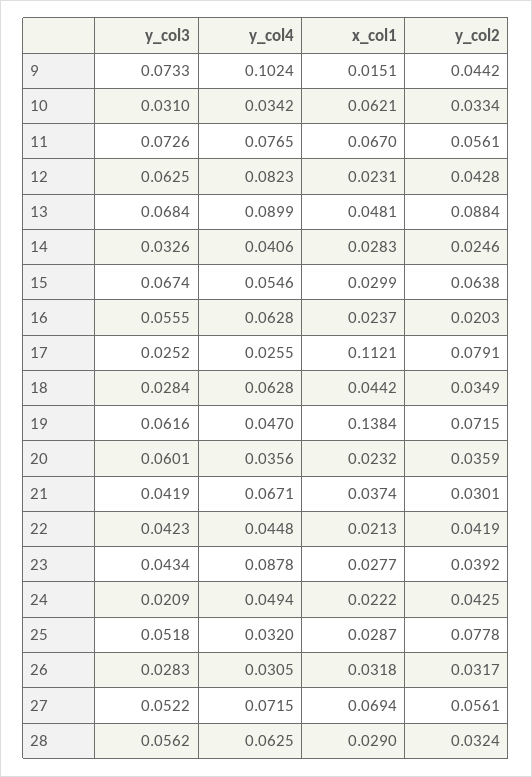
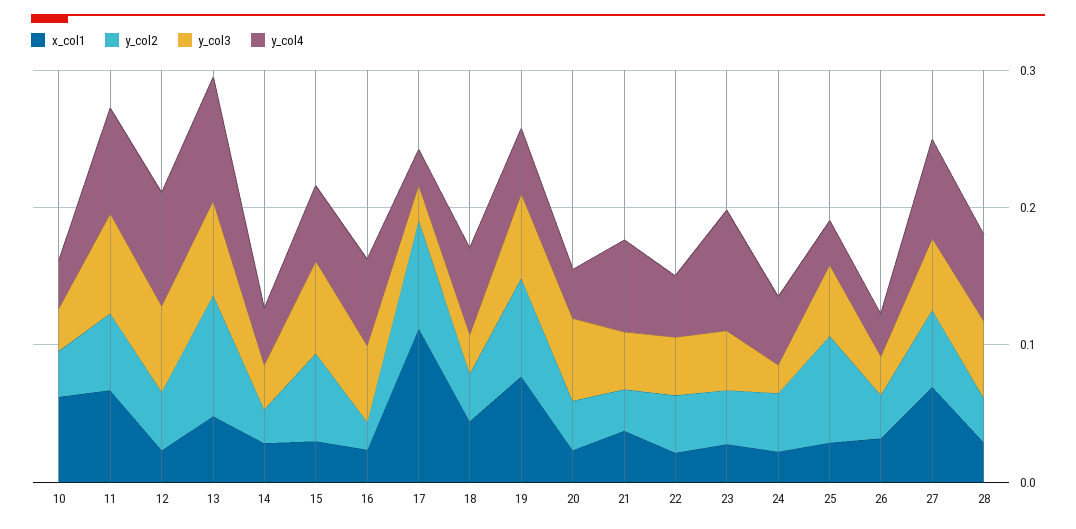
  {
    "y_col3": {
-     "9": 0.0733,
      "10": 0.031,
      "11": 0.0726,
      "12": 0.0625,
      "13": 0.0684,
      "14": 0.0326,
      "15": 0.0674,
      "16": 0.0555,
      "17": 0.0252,
      "18": 0.0284,
      "19": 0.0616,
      "20": 0.0601,
      "21": 0.0419,
      "22": 0.0423,
      "23": 0.0434,
      "24": 0.0209,
      "25": 0.0518,
      "26": 0.0283,
      "27": 0.0522,
      "28": 0.0562
    },
    "y_col4": {
-     "9": 0.1024,
      "10": 0.0342,
      "11": 0.0765,
      "12": 0.0823,
      "13": 0.0899,
      "14": 0.0406,
      "15": 0.0546,
      "16": 0.0628,
      "17": 0.0255,
      "18": 0.0628,
      "19": 0.047,
      "20": 0.0356,
      "21": 0.0671,
      "22": 0.0448,
      "23": 0.0878,
      "24": 0.0494,
      "25": 0.032,
      "26": 0.0305,
      "27": 0.0715,
      "28": 0.0625
    },
    "x_col1": {
-     "9": 0.0151,
      "10": 0.0621,
      "11": 0.067,
      "12": 0.0231,
      "13": 0.0481,
      "14": 0.0283,
      "15": 0.0299,
      "16": 0.0237,
      "17": 0.1121,
      "18": 0.0442,
-     "19": 0.1384,
+     "19": 0.08,
      "20": 0.0232,
      "21": 0.0374,
      "22": 0.0213,
      "23": 0.0277,
      "24": 0.0222,
      "25": 0.0287,
      "26": 0.0318,
      "27": 0.0694,
      "28": 0.029
    },
    "y_col2": {
-     "9": 0.0442,
      "10": 0.0334,
      "11": 0.0561,
      "12": 0.0428,
      "13": 0.0884,
      "14": 0.0246,
      "15": 0.0638,
      "16": 0.0203,
      "17": 0.0791,
      "18": 0.0349,
      "19": 0.0715,
      "20": 0.0359,
      "21": 0.0301,
      "22": 0.0419,
      "23": 0.0392,
      "24": 0.0425,
      "25": 0.0778,
      "26": 0.0317,
      "27": 0.0561,
      "28": 0.0324
    }
  }

